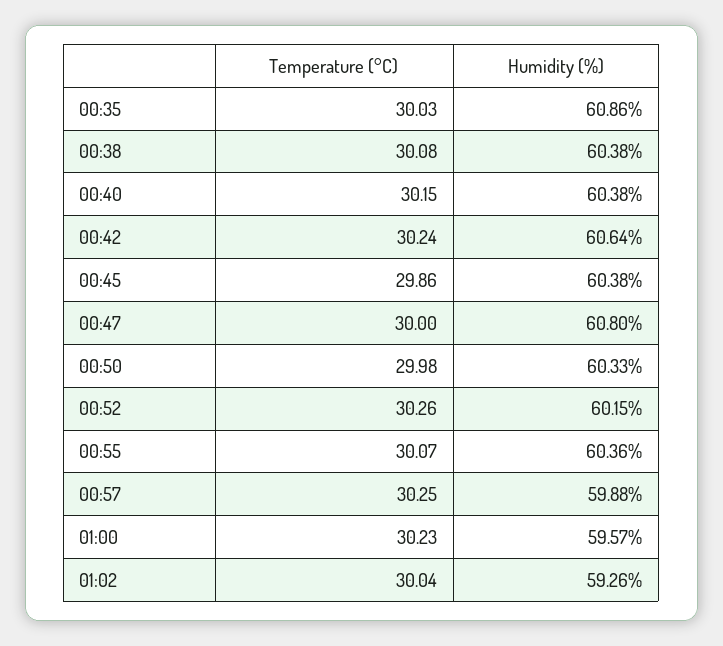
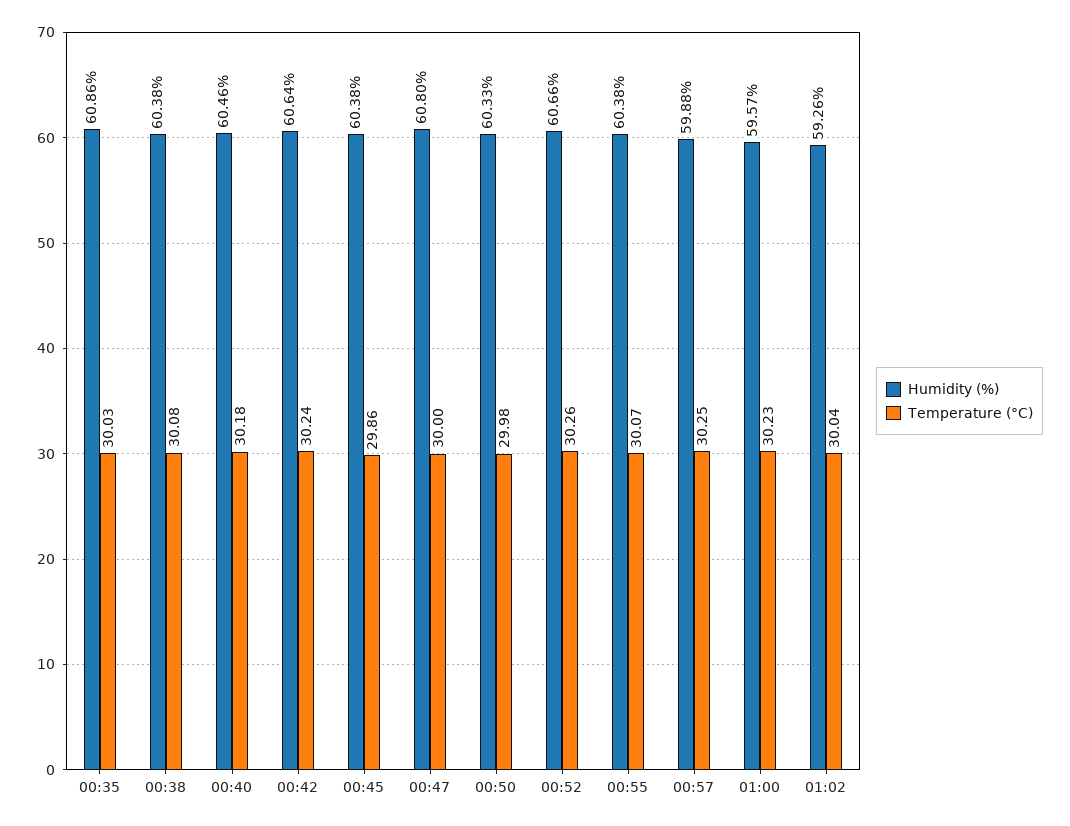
  {
    "Temperature (°C)": {
      "00:35": 30.03,
      "00:38": 30.08,
-     "00:40": 30.15,
+     "00:40": 30.18,
      "00:42": 30.24,
      "00:45": 29.86,
      "00:47": 30,
      "00:50": 29.98,
      "00:52": 30.26,
      "00:55": 30.07,
      "00:57": 30.25,
      "01:00": 30.23,
      "01:02": 30.04
    },
    "Humidity (%)": {
      "00:35": 60.86,
      "00:38": 60.38,
-     "00:40": 60.38,
+     "00:40": 60.46,
      "00:42": 60.64,
      "00:45": 60.38,
      "00:47": 60.8,
      "00:50": 60.33,
-     "00:52": 60.15,
+     "00:52": 60.66,
-     "00:55": 60.36,
+     "00:55": 60.38,
      "00:57": 59.88,
      "01:00": 59.57,
      "01:02": 59.26
    }
  }

